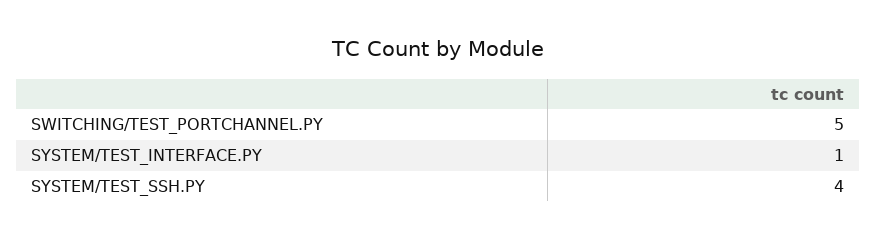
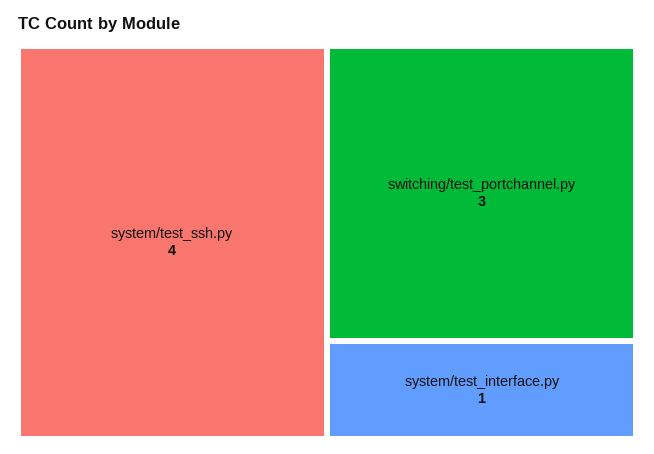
  {
-   "SWITCHING/TEST_PORTCHANNEL.PY": 5,
+   "SWITCHING/TEST_PORTCHANNEL.PY": 3,
    "SYSTEM/TEST_INTERFACE.PY": 1,
    "SYSTEM/TEST_SSH.PY": 4
  }

